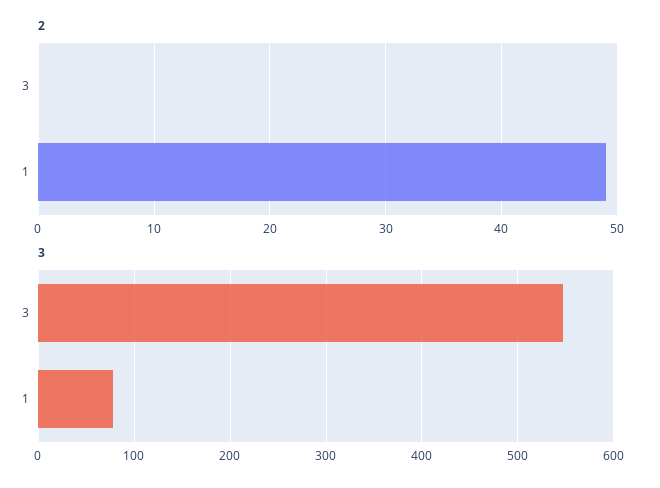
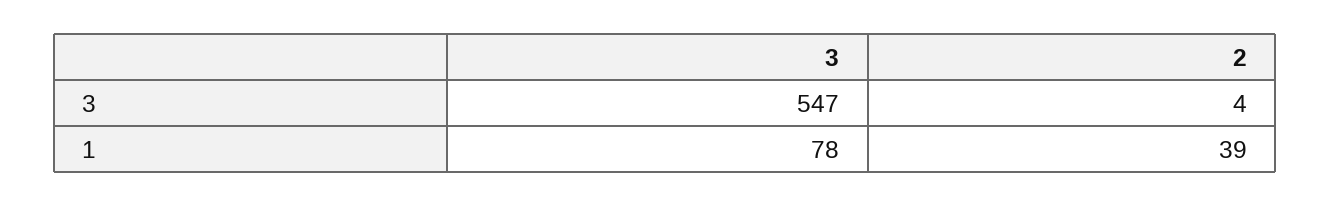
  {
    "2": {
-     "3": 0,
+     "3": 4,
-     "1": 49
+     "1": 39
    },
    "3": {
      "3": 547,
      "1": 78
    }
  }

